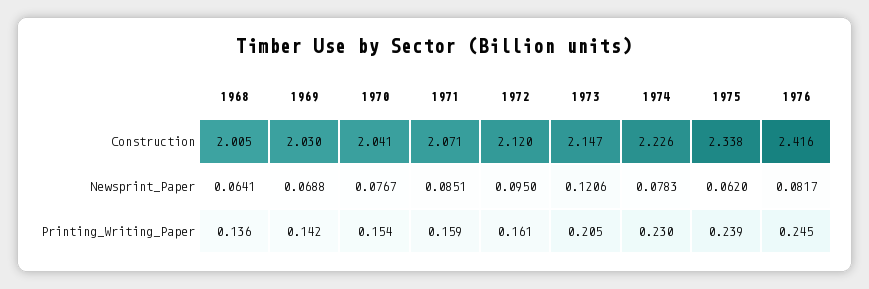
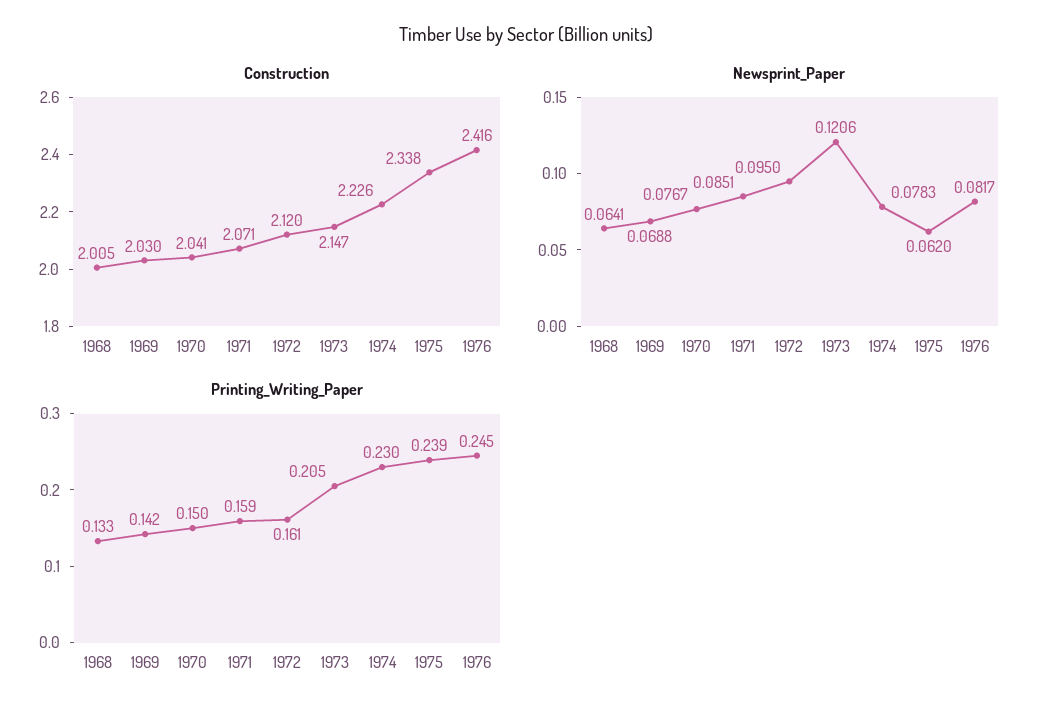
  {
    "Construction": {
      "1968": 2.005,
      "1969": 2.03,
      "1970": 2.041,
      "1971": 2.071,
      "1972": 2.12,
      "1973": 2.147,
      "1974": 2.226,
      "1975": 2.338,
      "1976": 2.416
    },
    "Newsprint_Paper": {
      "1968": 0.0641,
      "1969": 0.0688,
      "1970": 0.0767,
      "1971": 0.0851,
      "1972": 0.095,
      "1973": 0.1206,
      "1974": 0.0783,
      "1975": 0.062,
      "1976": 0.0817
    },
    "Printing_Writing_Paper": {
-     "1968": 0.136,
+     "1968": 0.133,
      "1969": 0.142,
-     "1970": 0.154,
+     "1970": 0.15,
      "1971": 0.159,
      "1972": 0.161,
      "1973": 0.205,
      "1974": 0.23,
      "1975": 0.239,
      "1976": 0.245
    }
  }

